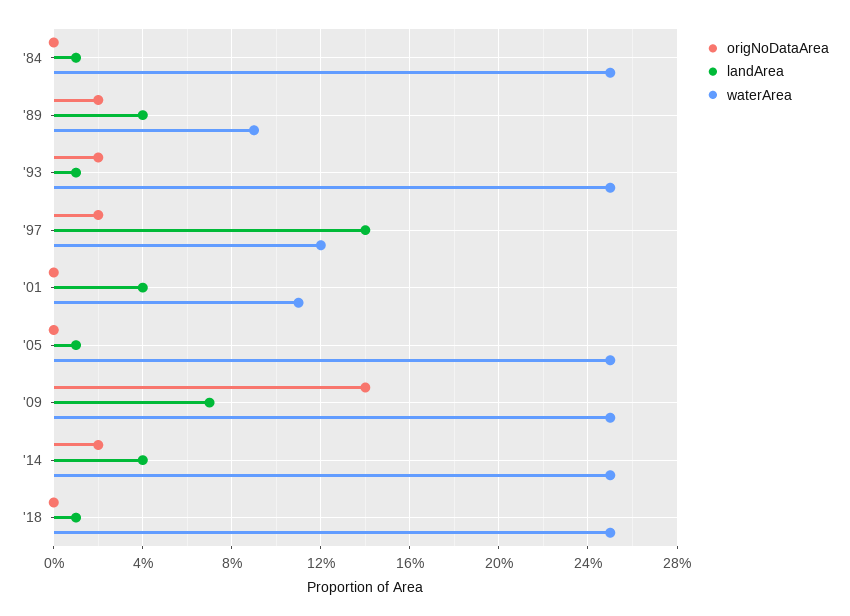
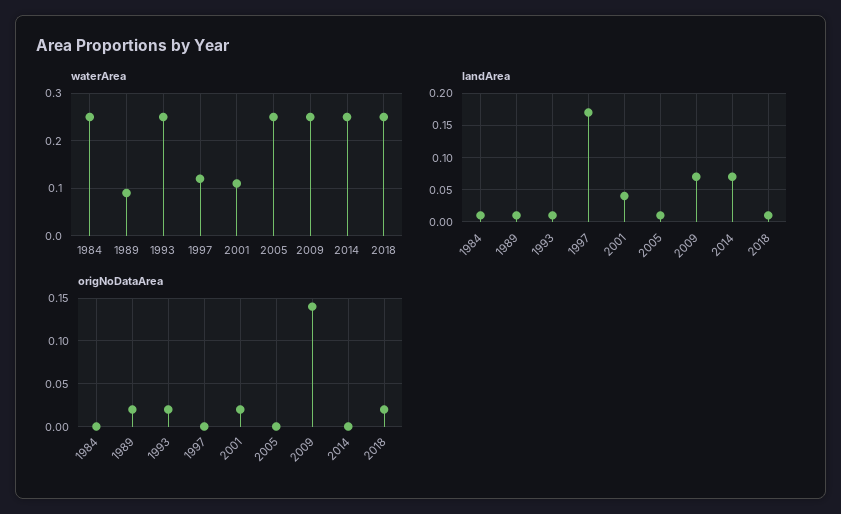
  {
    "origNoDataArea": {
      "'84": 0,
      "'89": 0.02,
      "'93": 0.02,
-     "'97": 0.02,
+     "'97": 0,
-     "'01": 0,
+     "'01": 0.02,
      "'05": 0,
      "'09": 0.14,
-     "'14": 0.02,
+     "'14": 0,
-     "'18": 0
+     "'18": 0.02
    },
    "landArea": {
      "'84": 0.01,
-     "'89": 0.04,
+     "'89": 0.01,
      "'93": 0.01,
-     "'97": 0.14,
+     "'97": 0.17,
      "'01": 0.04,
      "'05": 0.01,
      "'09": 0.07,
-     "'14": 0.04,
+     "'14": 0.07,
      "'18": 0.01
    },
    "waterArea": {
      "'84": 0.25,
      "'89": 0.09,
      "'93": 0.25,
      "'97": 0.12,
      "'01": 0.11,
      "'05": 0.25,
      "'09": 0.25,
      "'14": 0.25,
      "'18": 0.25
    }
  }

